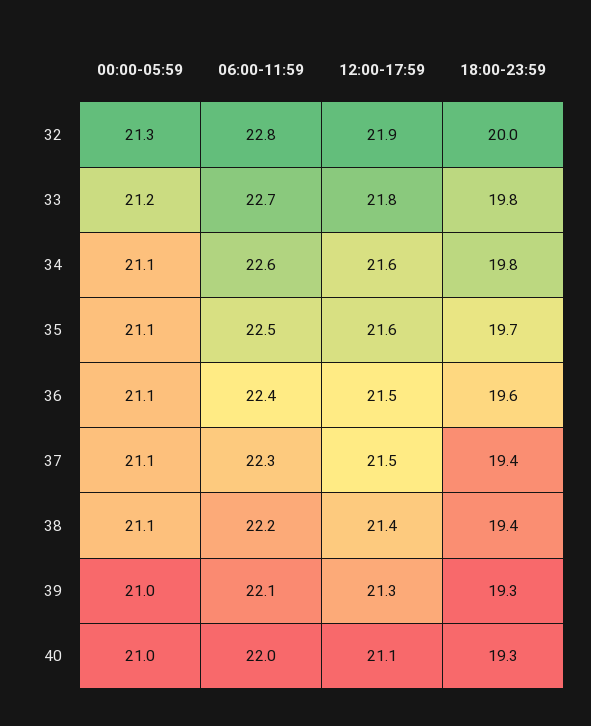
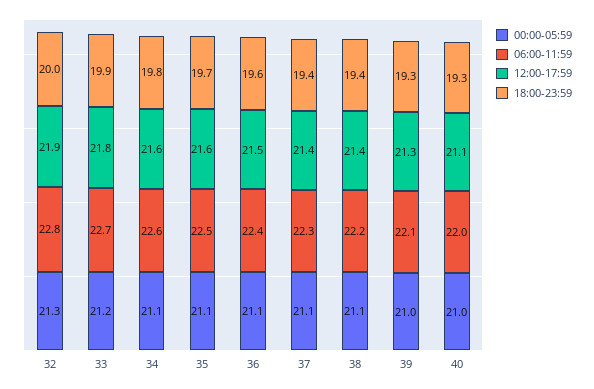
  {
    "00:00-05:59": {
      "32": 21.3,
      "33": 21.2,
      "34": 21.1,
      "35": 21.1,
      "36": 21.1,
      "37": 21.1,
      "38": 21.1,
      "39": 21,
      "40": 21
    },
    "06:00-11:59": {
      "32": 22.8,
      "33": 22.7,
      "34": 22.6,
      "35": 22.5,
      "36": 22.4,
      "37": 22.3,
      "38": 22.2,
      "39": 22.1,
      "40": 22
    },
    "12:00-17:59": {
      "32": 21.9,
      "33": 21.8,
      "34": 21.6,
      "35": 21.6,
      "36": 21.5,
-     "37": 21.5,
+     "37": 21.4,
      "38": 21.4,
      "39": 21.3,
      "40": 21.1
    },
    "18:00-23:59": {
      "32": 20,
-     "33": 19.8,
+     "33": 19.9,
      "34": 19.8,
      "35": 19.7,
      "36": 19.6,
      "37": 19.4,
      "38": 19.4,
      "39": 19.3,
      "40": 19.3
    }
  }

